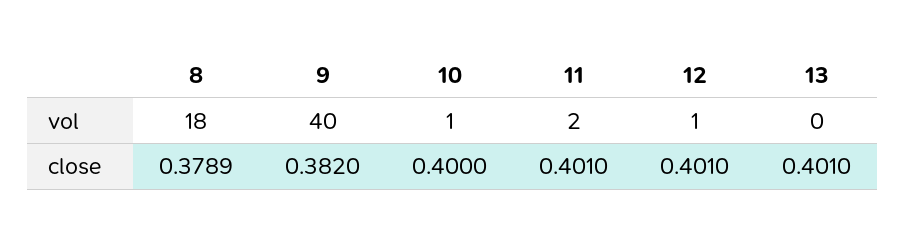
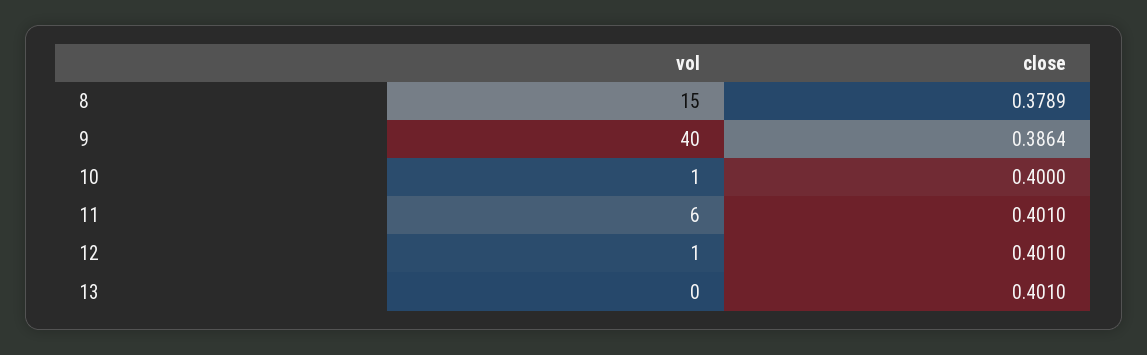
  {
    "8": {
-     "vol": 18,
+     "vol": 15,
      "close": 0.3789
    },
    "9": {
      "vol": 40,
-     "close": 0.382
+     "close": 0.3864
    },
    "10": {
      "vol": 1,
      "close": 0.4
    },
    "11": {
-     "vol": 2,
+     "vol": 6,
      "close": 0.401
    },
    "12": {
      "vol": 1,
      "close": 0.401
    },
    "13": {
      "vol": 0,
      "close": 0.401
    }
  }

